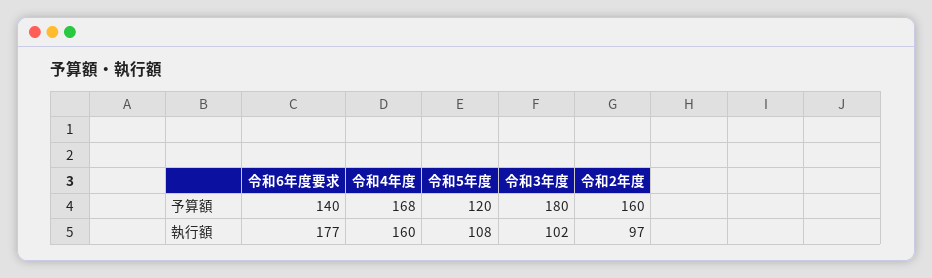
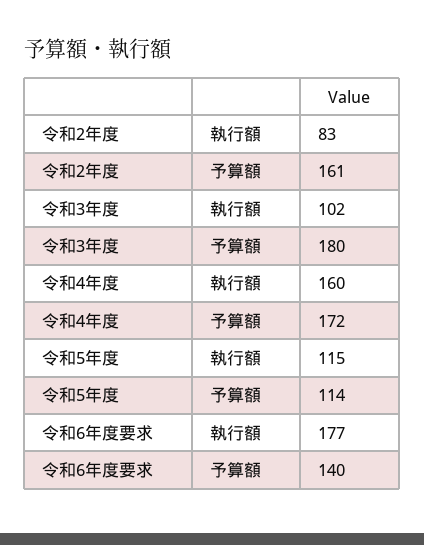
  {
    "令和6年度要求": {
      "予算額": 140,
      "執行額": 177
    },
    "令和4年度": {
-     "予算額": 168,
+     "予算額": 172,
      "執行額": 160
    },
    "令和5年度": {
-     "予算額": 120,
+     "予算額": 114,
-     "執行額": 108
+     "執行額": 115
    },
    "令和3年度": {
      "予算額": 180,
      "執行額": 102
    },
    "令和2年度": {
-     "予算額": 160,
+     "予算額": 161,
-     "執行額": 97
+     "執行額": 83
    }
  }

